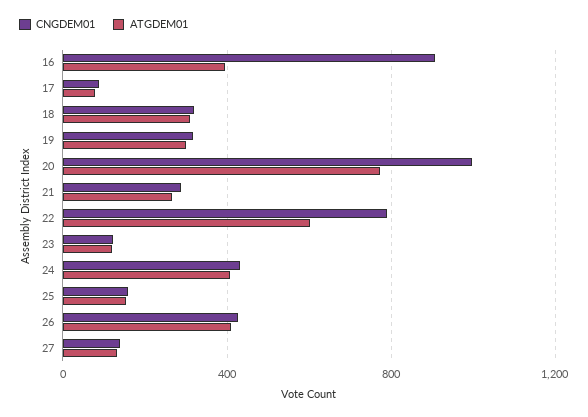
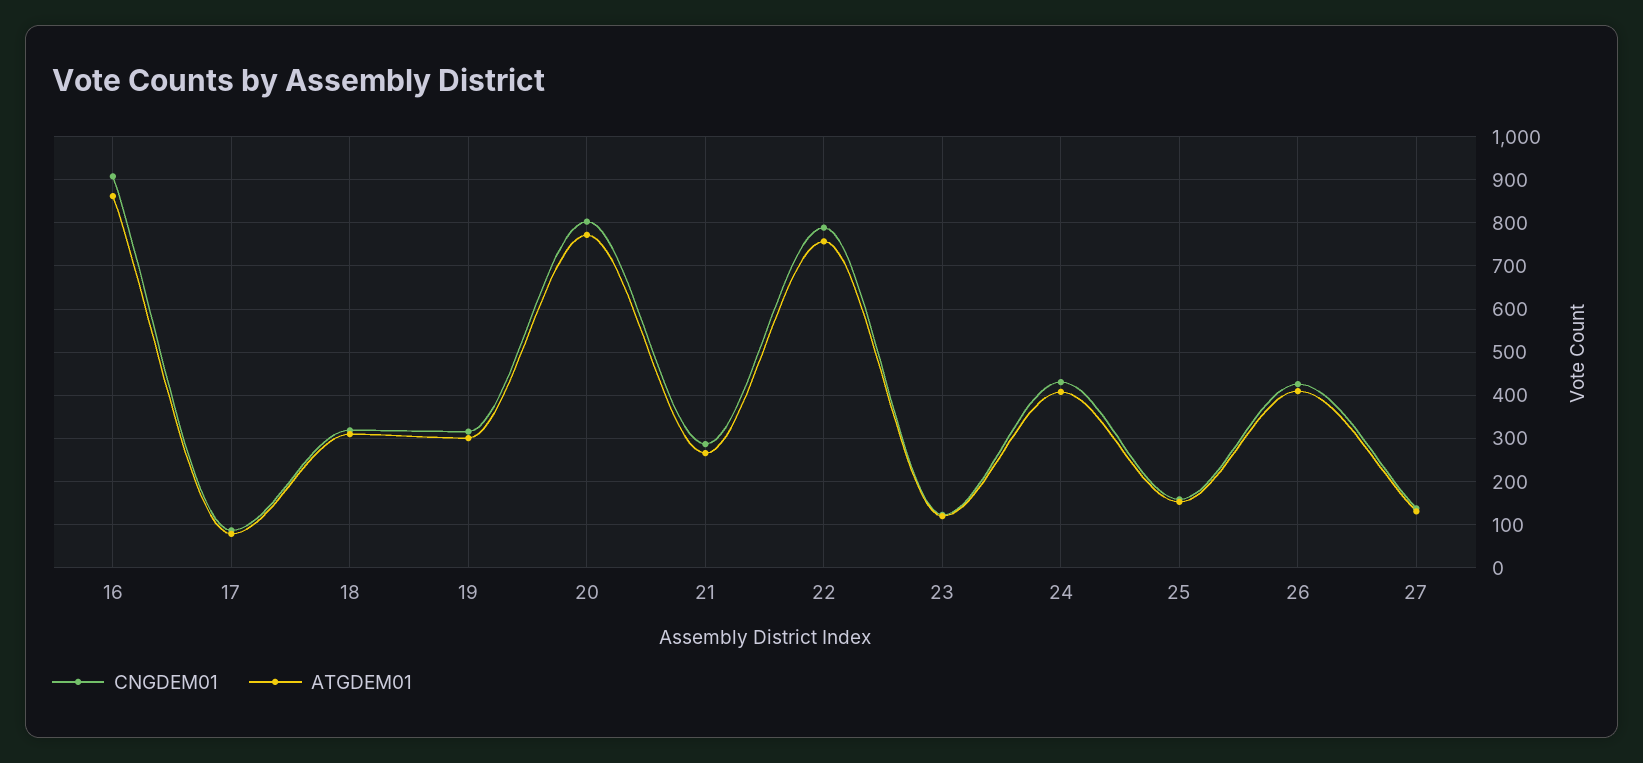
  {
    "CNGDEM01": {
      "16": 900,
      "17": 80,
      "18": 320,
      "19": 320,
-     "20": 1000,
+     "20": 800,
      "21": 280,
      "22": 780,
      "23": 120,
      "24": 440,
      "25": 160,
      "26": 420,
      "27": 140
    },
    "ATGDEM01": {
-     "16": 400,
+     "16": 860,
      "17": 80,
      "18": 320,
      "19": 300,
      "20": 780,
      "21": 260,
-     "22": 600,
+     "22": 760,
      "23": 120,
      "24": 400,
      "25": 160,
      "26": 420,
      "27": 140
    }
  }

